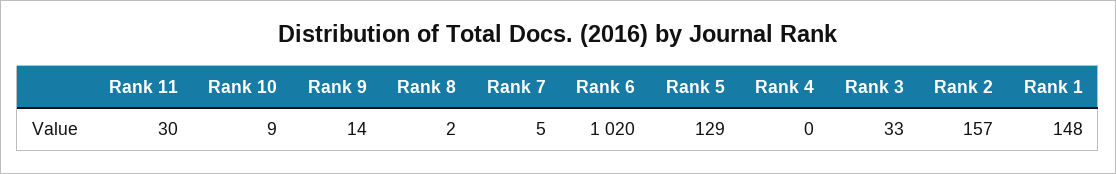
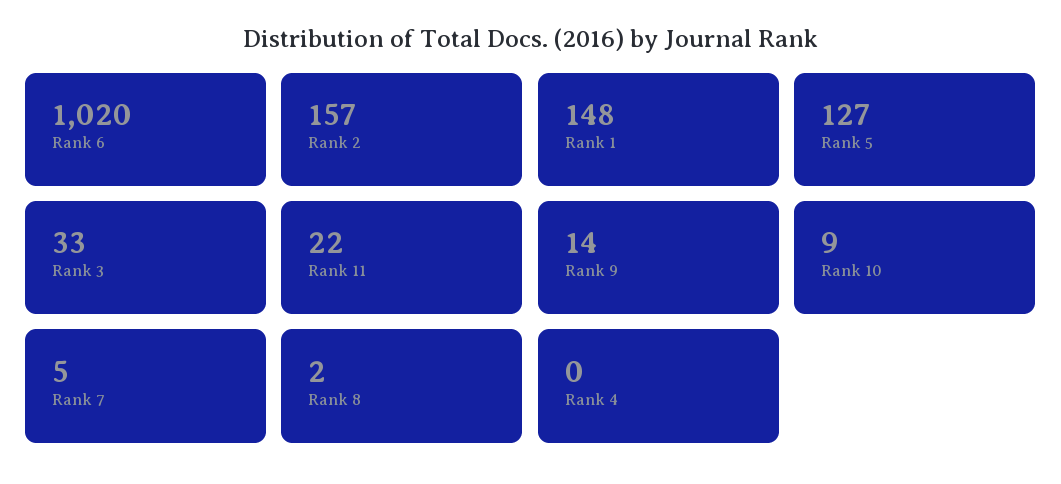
  {
-   "Rank 11": 30,
+   "Rank 11": 22,
    "Rank 10": 9,
    "Rank 9": 14,
    "Rank 8": 2,
    "Rank 7": 5,
    "Rank 6": 1020,
-   "Rank 5": 129,
+   "Rank 5": 127,
    "Rank 4": 0,
    "Rank 3": 33,
    "Rank 2": 157,
    "Rank 1": 148
  }

